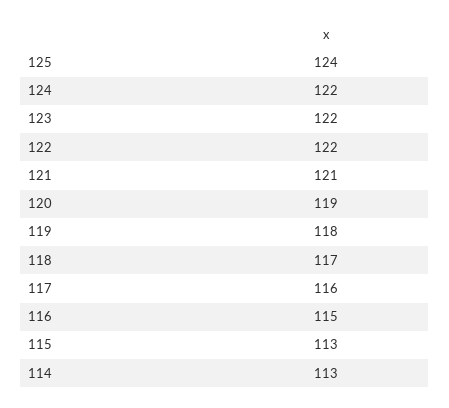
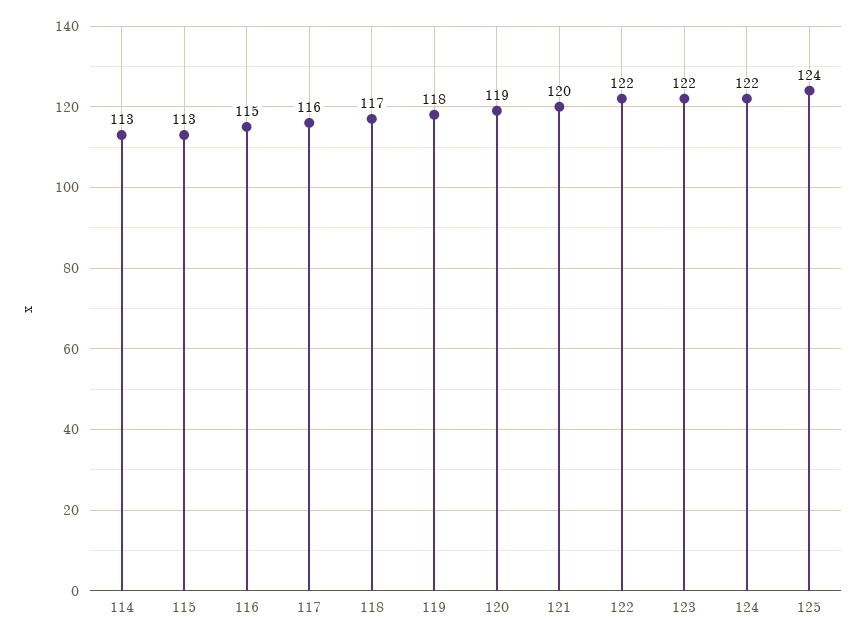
  {
    "125": 124,
    "124": 122,
    "123": 122,
    "122": 122,
-   "121": 121,
+   "121": 120,
    "120": 119,
    "119": 118,
    "118": 117,
    "117": 116,
    "116": 115,
    "115": 113,
    "114": 113
  }

